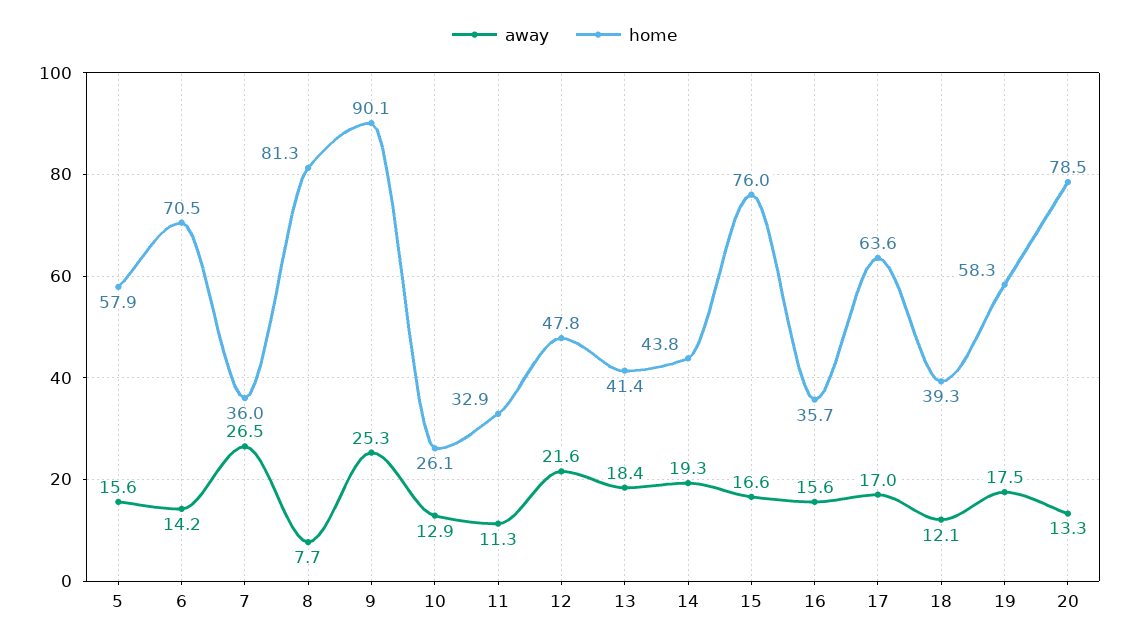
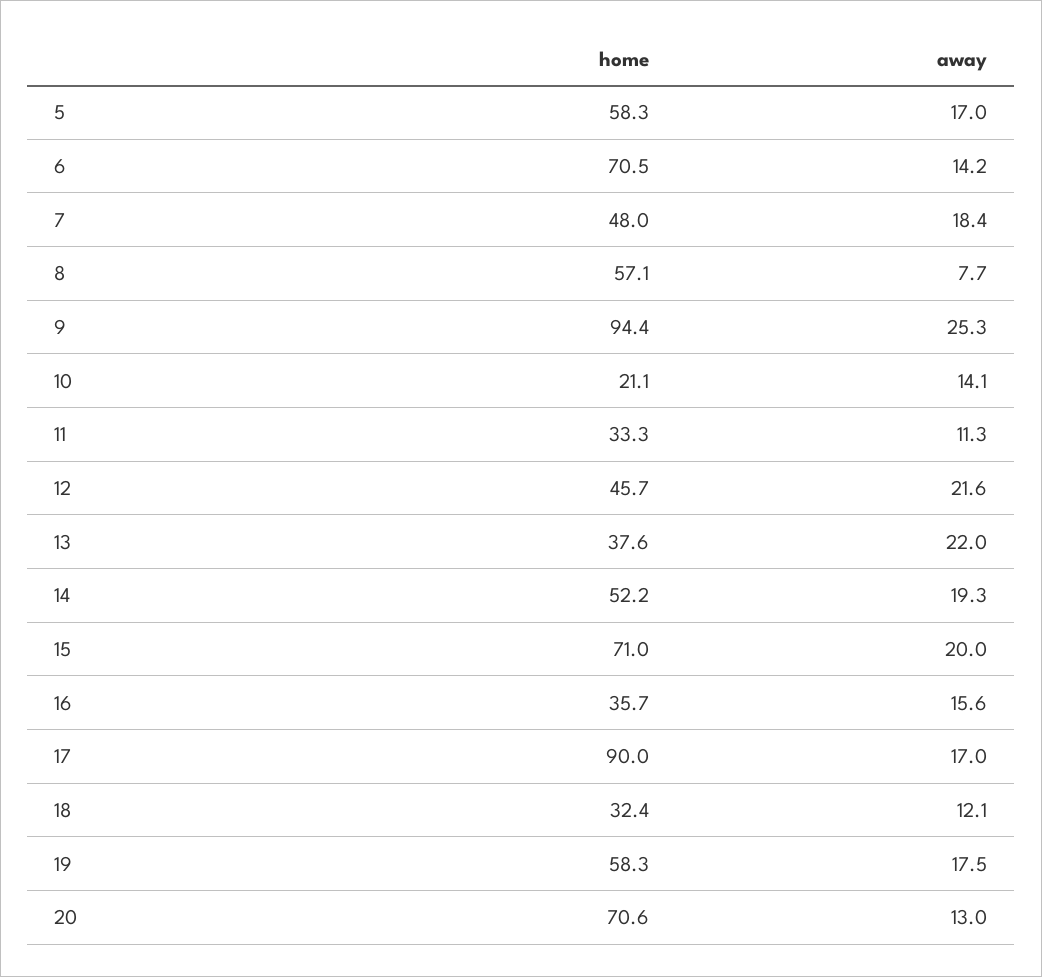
  {
    "away": {
-     "5": 15.6,
+     "5": 17,
      "6": 14.2,
-     "7": 26.5,
+     "7": 18.4,
      "8": 7.7,
      "9": 25.3,
-     "10": 12.9,
+     "10": 14.1,
      "11": 11.3,
      "12": 21.6,
-     "13": 18.4,
+     "13": 22,
      "14": 19.3,
-     "15": 16.6,
+     "15": 20,
      "16": 15.6,
      "17": 17,
      "18": 12.1,
      "19": 17.5,
-     "20": 13.3
+     "20": 13
    },
    "home": {
-     "5": 57.9,
+     "5": 58.3,
      "6": 70.5,
-     "7": 36,
+     "7": 48,
-     "8": 81.3,
+     "8": 57.1,
-     "9": 90.1,
+     "9": 94.4,
-     "10": 26.1,
+     "10": 21.1,
-     "11": 32.9,
+     "11": 33.3,
-     "12": 47.8,
+     "12": 45.7,
-     "13": 41.4,
+     "13": 37.6,
-     "14": 43.8,
+     "14": 52.2,
-     "15": 76,
+     "15": 71,
      "16": 35.7,
-     "17": 63.6,
+     "17": 90,
-     "18": 39.3,
+     "18": 32.4,
      "19": 58.3,
-     "20": 78.5
+     "20": 70.6
    }
  }

